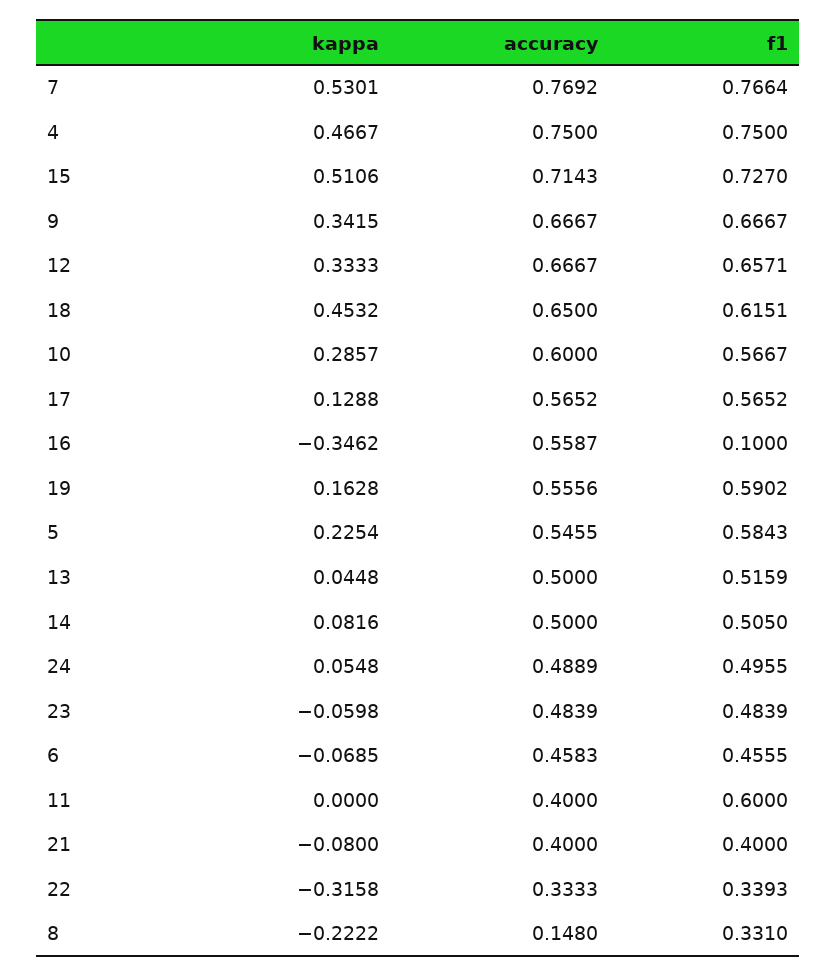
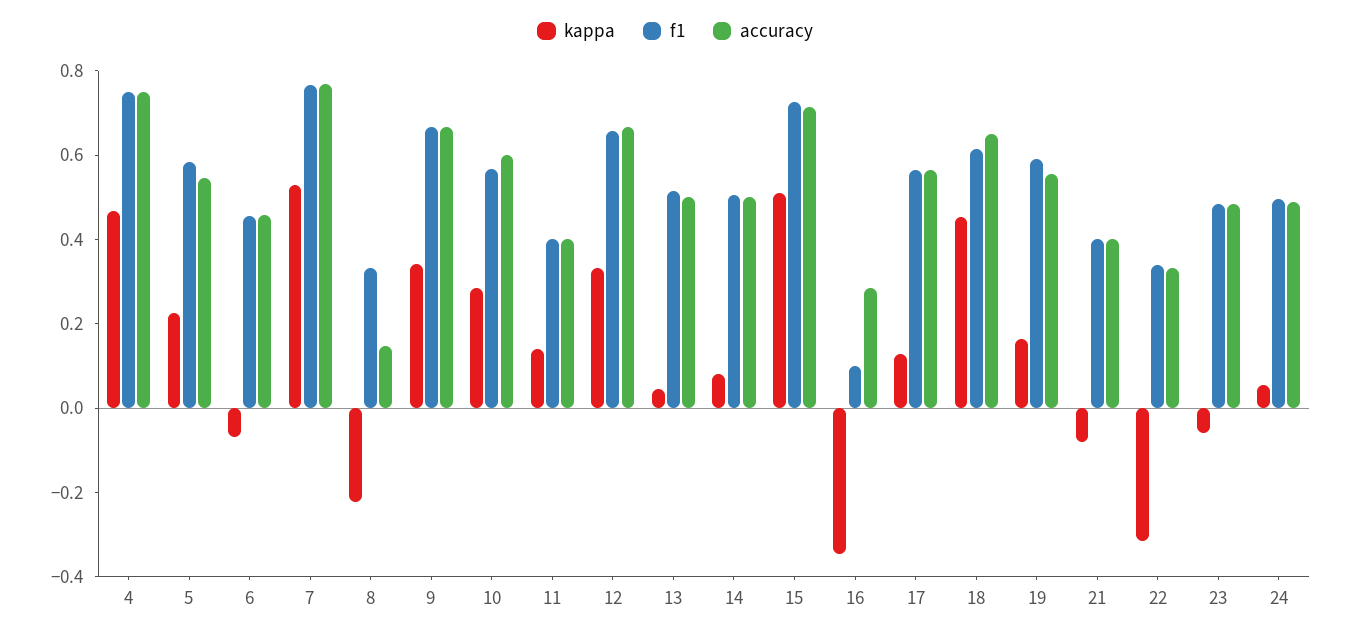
  {
    "kappa": {
      "7": 0.5301,
      "4": 0.4667,
      "15": 0.5106,
      "9": 0.3415,
      "12": 0.3333,
      "18": 0.4532,
      "10": 0.2857,
      "17": 0.1288,
      "16": -0.3462,
      "19": 0.1628,
      "5": 0.2254,
      "13": 0.0448,
      "14": 0.0816,
      "24": 0.0548,
      "23": -0.0598,
      "6": -0.0685,
-     "11": 0,
+     "11": 0.15,
      "21": -0.08,
      "22": -0.3158,
      "8": -0.2222
    },
    "accuracy": {
      "7": 0.7692,
      "4": 0.75,
      "15": 0.7143,
      "9": 0.6667,
      "12": 0.6667,
      "18": 0.65,
      "10": 0.6,
      "17": 0.5652,
-     "16": 0.5587,
+     "16": 0.3,
      "19": 0.5556,
      "5": 0.5455,
      "13": 0.5,
      "14": 0.5,
      "24": 0.4889,
      "23": 0.4839,
      "6": 0.4583,
      "11": 0.4,
      "21": 0.4,
      "22": 0.3333,
      "8": 0.148
    },
    "f1": {
      "7": 0.7664,
      "4": 0.75,
      "15": 0.727,
      "9": 0.6667,
      "12": 0.6571,
      "18": 0.6151,
      "10": 0.5667,
      "17": 0.5652,
      "16": 0.1,
      "19": 0.5902,
      "5": 0.5843,
      "13": 0.5159,
      "14": 0.505,
      "24": 0.4955,
      "23": 0.4839,
      "6": 0.4555,
-     "11": 0.6,
+     "11": 0.4,
      "21": 0.4,
      "22": 0.3393,
      "8": 0.331
    }
  }

